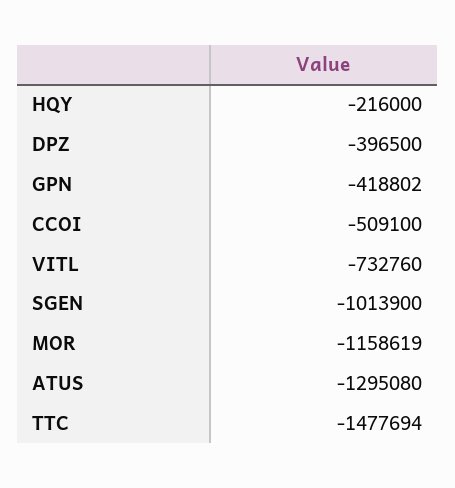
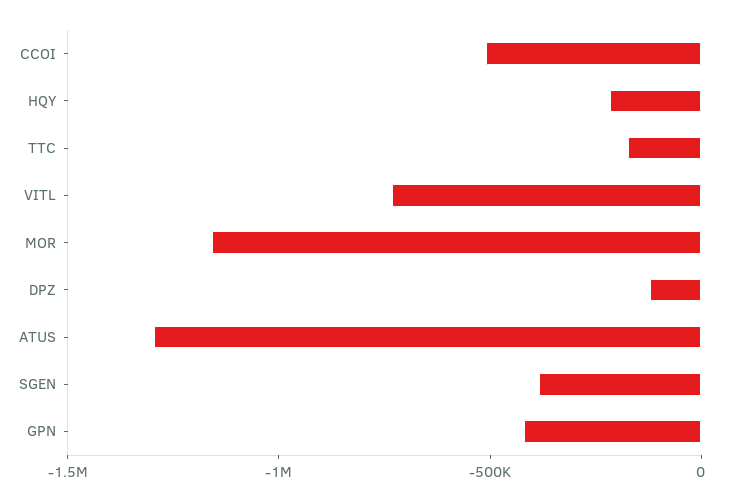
  {
    "HQY": -216000,
-   "DPZ": -396500,
+   "DPZ": -100000,
    "GPN": -418802,
    "CCOI": -509100,
    "VITL": -732760,
-   "SGEN": -1013900,
+   "SGEN": -400000,
    "MOR": -1158619,
    "ATUS": -1295080,
-   "TTC": -1477694
+   "TTC": -200000
  }

